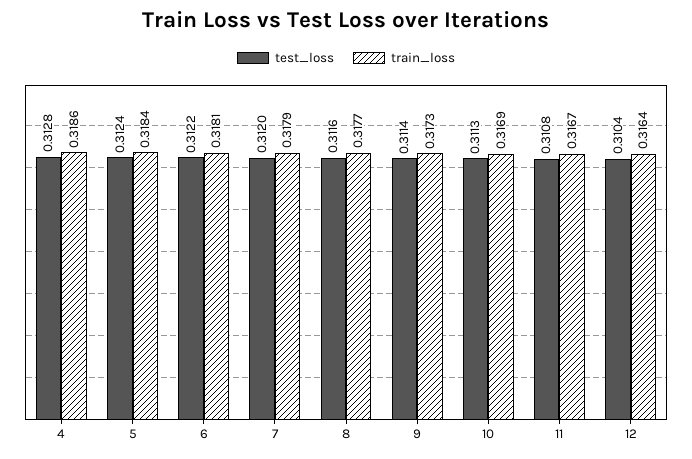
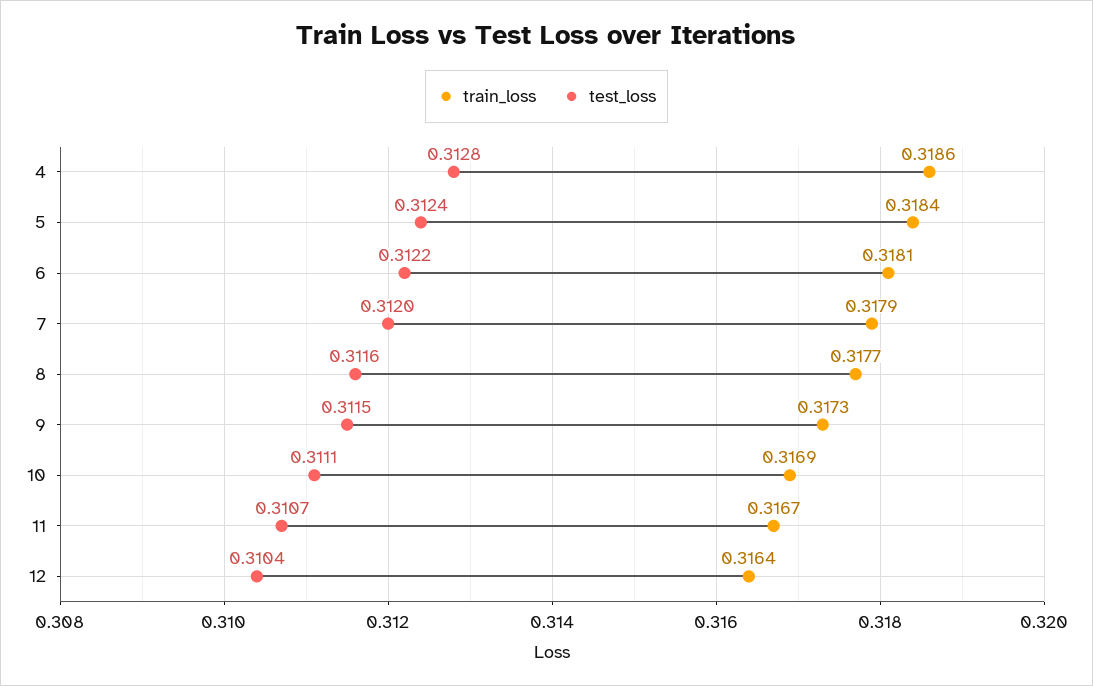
  {
    "test_loss": {
      "4": 0.3128,
      "5": 0.3124,
      "6": 0.3122,
      "7": 0.312,
      "8": 0.3116,
-     "9": 0.3114,
+     "9": 0.3115,
-     "10": 0.3113,
+     "10": 0.3111,
-     "11": 0.3108,
+     "11": 0.3107,
      "12": 0.3104
    },
    "train_loss": {
      "4": 0.3186,
      "5": 0.3184,
      "6": 0.3181,
      "7": 0.3179,
      "8": 0.3177,
      "9": 0.3173,
      "10": 0.3169,
      "11": 0.3167,
      "12": 0.3164
    }
  }

